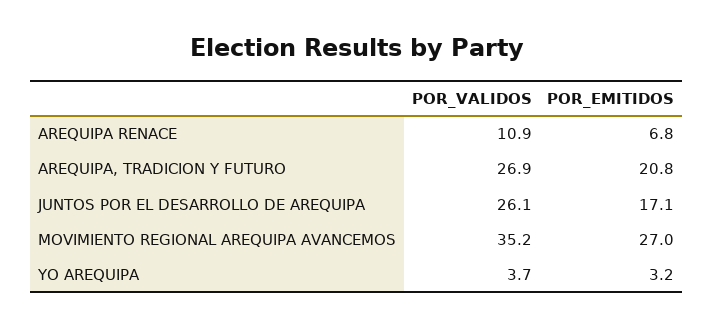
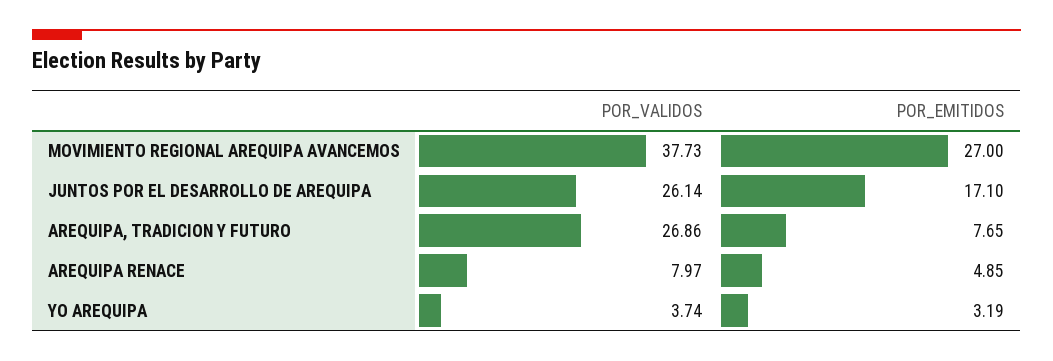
  {
    "POR_VALIDOS": {
-     "AREQUIPA RENACE": 10.9,
+     "AREQUIPA RENACE": 7.97,
      "AREQUIPA, TRADICION Y FUTURO": 26.86,
      "JUNTOS POR EL DESARROLLO DE AREQUIPA": 26.14,
-     "MOVIMIENTO REGIONAL AREQUIPA AVANCEMOS": 35.2,
+     "MOVIMIENTO REGIONAL AREQUIPA AVANCEMOS": 37.73,
      "YO AREQUIPA": 3.74
    },
    "POR_EMITIDOS": {
-     "AREQUIPA RENACE": 6.8,
+     "AREQUIPA RENACE": 4.85,
-     "AREQUIPA, TRADICION Y FUTURO": 20.8,
+     "AREQUIPA, TRADICION Y FUTURO": 7.65,
      "JUNTOS POR EL DESARROLLO DE AREQUIPA": 17.1,
      "MOVIMIENTO REGIONAL AREQUIPA AVANCEMOS": 27,
      "YO AREQUIPA": 3.19
    }
  }

